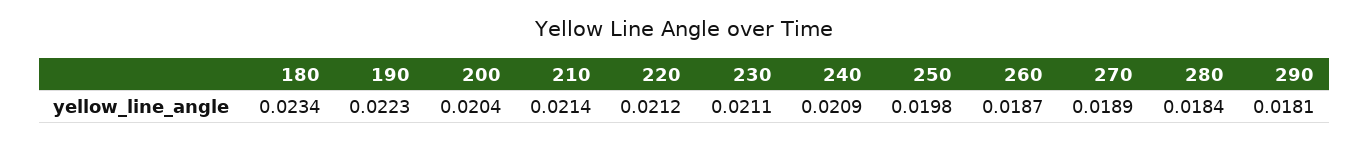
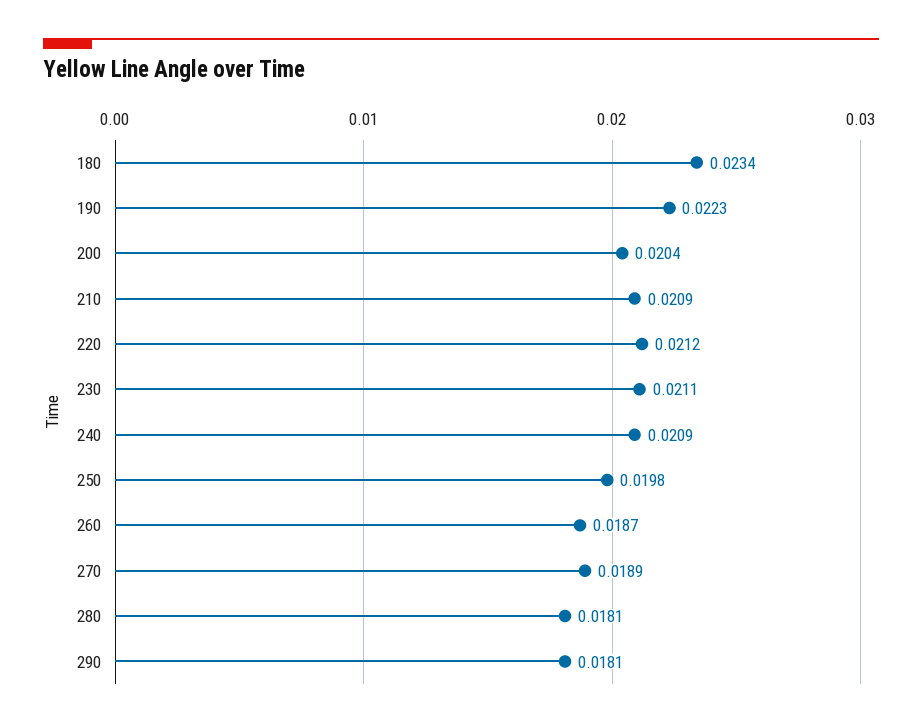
  {
    "180": 0.0234,
    "190": 0.0223,
    "200": 0.0204,
-   "210": 0.0214,
+   "210": 0.0209,
    "220": 0.0212,
    "230": 0.0211,
    "240": 0.0209,
    "250": 0.0198,
    "260": 0.0187,
    "270": 0.0189,
-   "280": 0.0184,
+   "280": 0.0181,
    "290": 0.0181
  }

